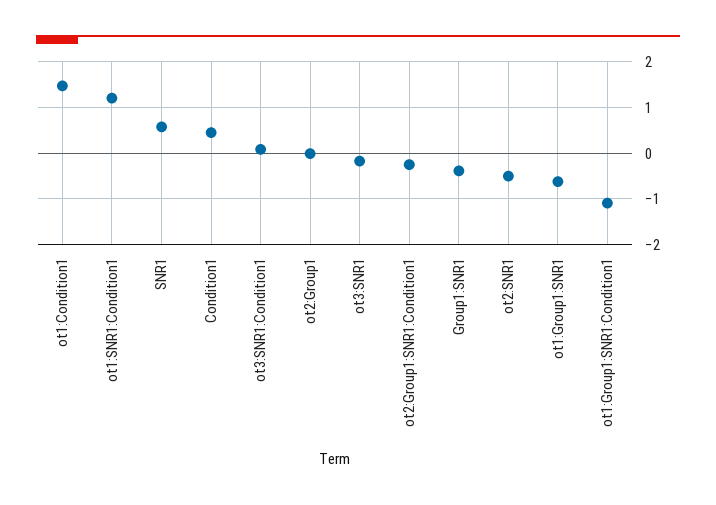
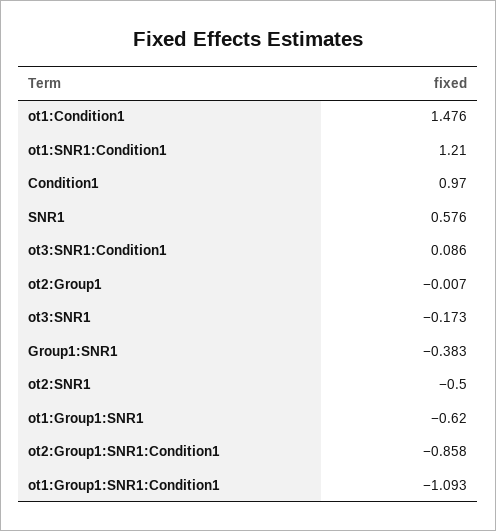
  {
    "ot1:Condition1": 1.476,
    "ot1:SNR1:Condition1": 1.21,
    "SNR1": 0.576,
-   "Condition1": 0.4,
+   "Condition1": 0.97,
    "ot3:SNR1:Condition1": 0.086,
    "ot2:Group1": -0.007,
    "ot3:SNR1": -0.173,
-   "ot2:Group1:SNR1:Condition1": -0.2,
+   "ot2:Group1:SNR1:Condition1": -0.858,
    "Group1:SNR1": -0.383,
    "ot2:SNR1": -0.5,
    "ot1:Group1:SNR1": -0.62,
    "ot1:Group1:SNR1:Condition1": -1.093
  }

